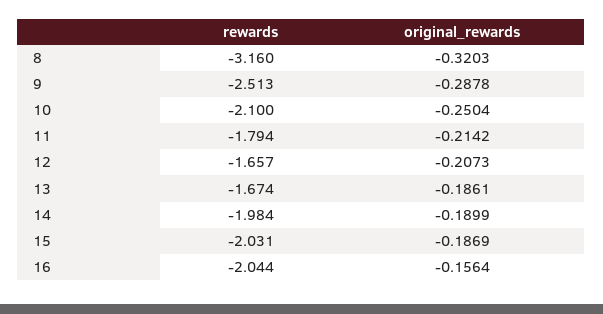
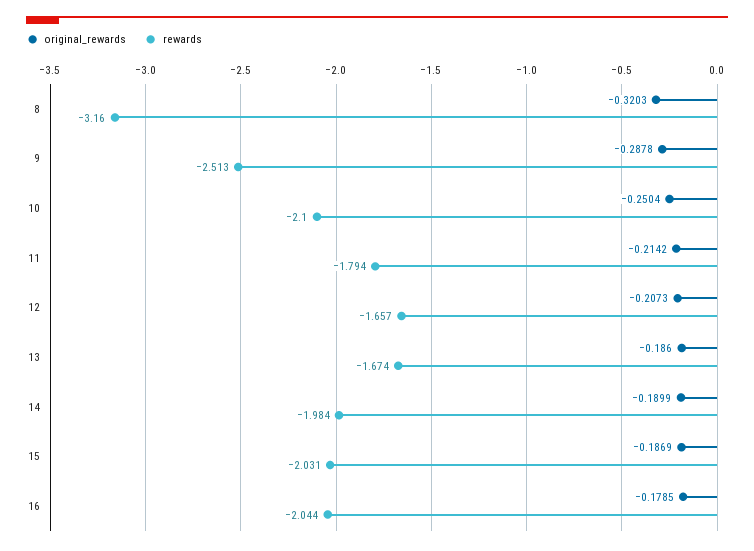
  {
    "rewards": {
      "8": -3.16,
      "9": -2.513,
      "10": -2.1,
      "11": -1.794,
      "12": -1.657,
      "13": -1.674,
      "14": -1.984,
      "15": -2.031,
      "16": -2.044
    },
    "original_rewards": {
      "8": -0.3203,
      "9": -0.2878,
      "10": -0.2504,
      "11": -0.2142,
      "12": -0.2073,
-     "13": -0.1861,
+     "13": -0.186,
      "14": -0.1899,
      "15": -0.1869,
-     "16": -0.1564
+     "16": -0.1785
    }
  }

